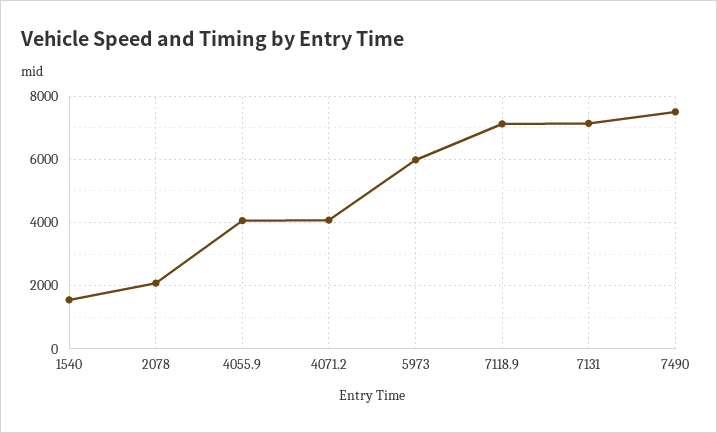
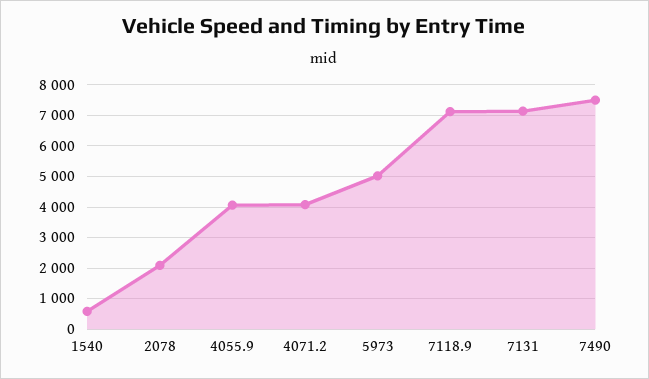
  {
-   "1540": 1600,
+   "1540": 600,
    "2078": 2000,
    "4055.9": 4000,
    "4071.2": 4000,
-   "5973": 6000,
+   "5973": 5000,
    "7118.9": 7200,
    "7131": 7200,
    "7490": 7600
  }

